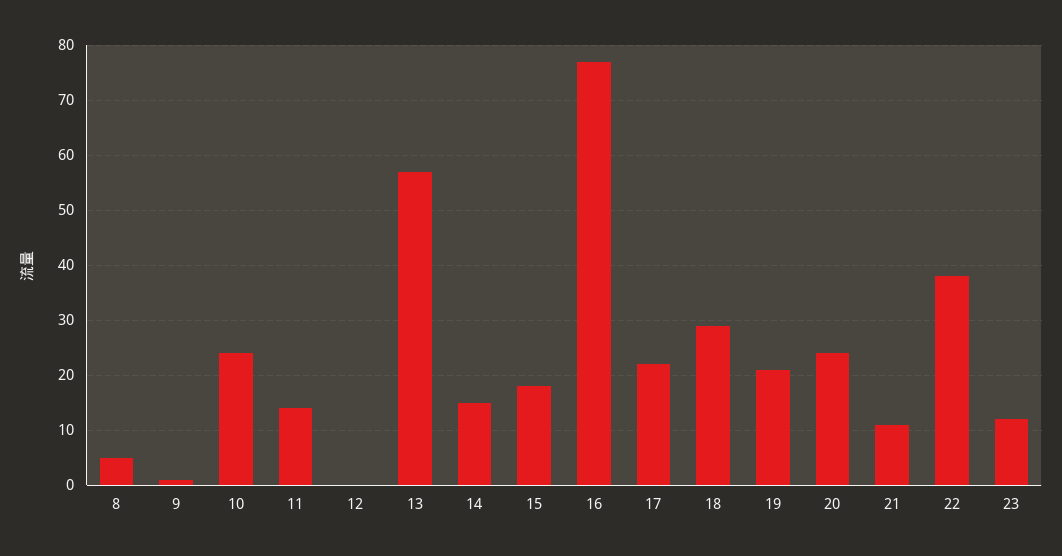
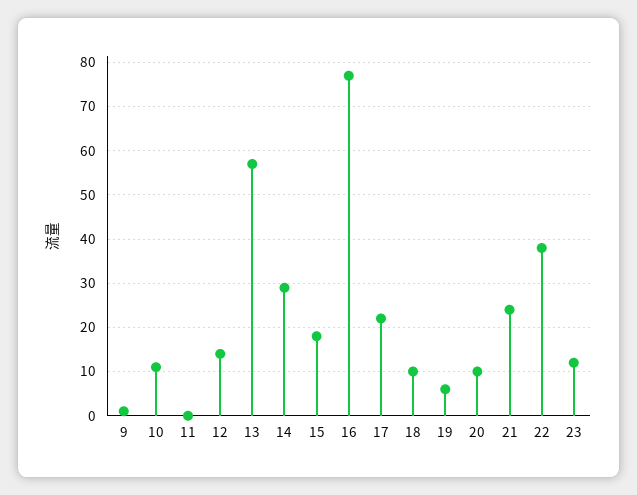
  {
-   "8": 5,
    "9": 0,
-   "10": 25,
+   "10": 10,
-   "11": 15,
+   "11": 0,
-   "12": 0,
+   "12": 15,
    "13": 55,
-   "14": 15,
+   "14": 30,
    "15": 20,
    "16": 75,
    "17": 20,
-   "18": 30,
+   "18": 10,
-   "19": 20,
+   "19": 5,
-   "20": 25,
+   "20": 10,
-   "21": 10,
+   "21": 25,
    "22": 40,
    "23": 10
  }

